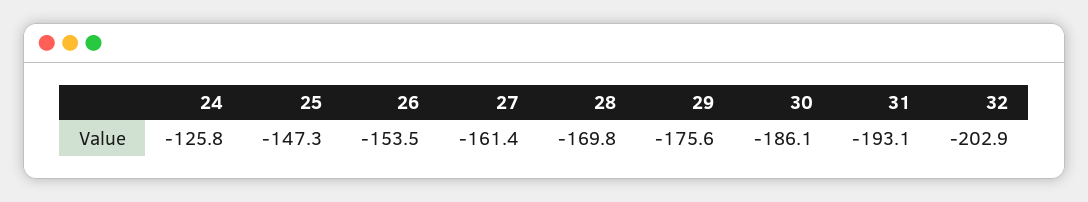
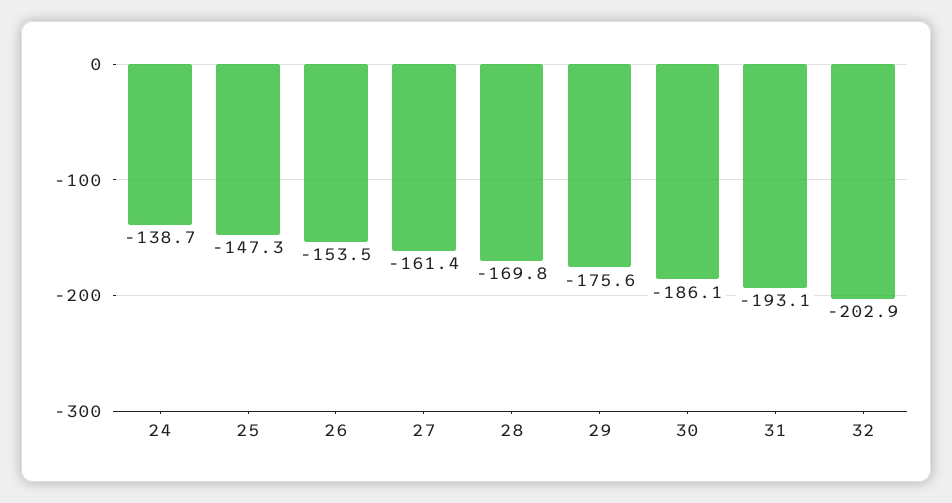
  {
-   "24": -125.8,
+   "24": -138.7,
    "25": -147.3,
    "26": -153.5,
    "27": -161.4,
    "28": -169.8,
    "29": -175.6,
    "30": -186.1,
    "31": -193.1,
    "32": -202.9
  }

